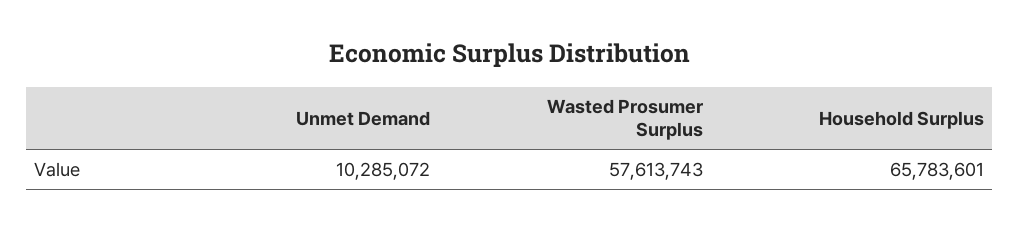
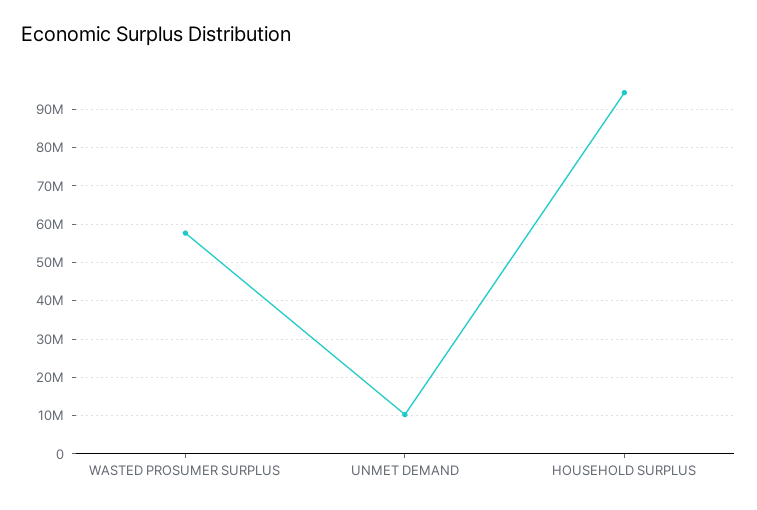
  {
    "Unmet Demand": 10285072,
    "Wasted Prosumer Surplus": 57613743,
-   "Household Surplus": 65783601
+   "Household Surplus": 94000000
  }

